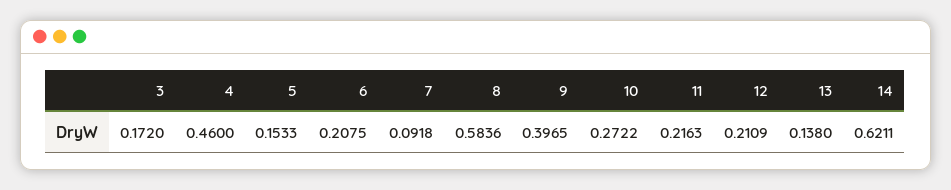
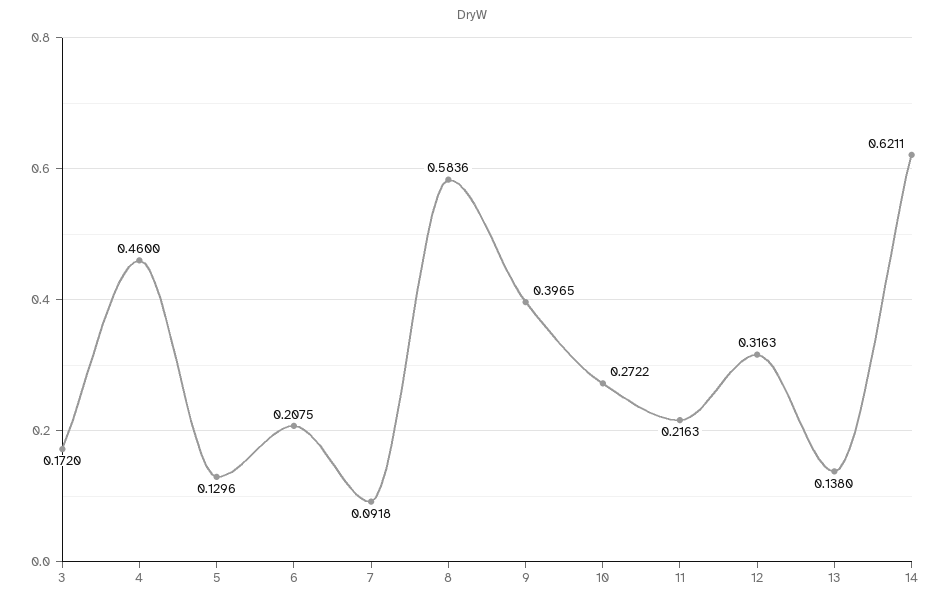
  {
    "3": 0.172,
    "4": 0.46,
-   "5": 0.1533,
+   "5": 0.1296,
    "6": 0.2075,
    "7": 0.0918,
    "8": 0.5836,
    "9": 0.3965,
    "10": 0.2722,
    "11": 0.2163,
-   "12": 0.2109,
+   "12": 0.3163,
    "13": 0.138,
    "14": 0.6211
  }

